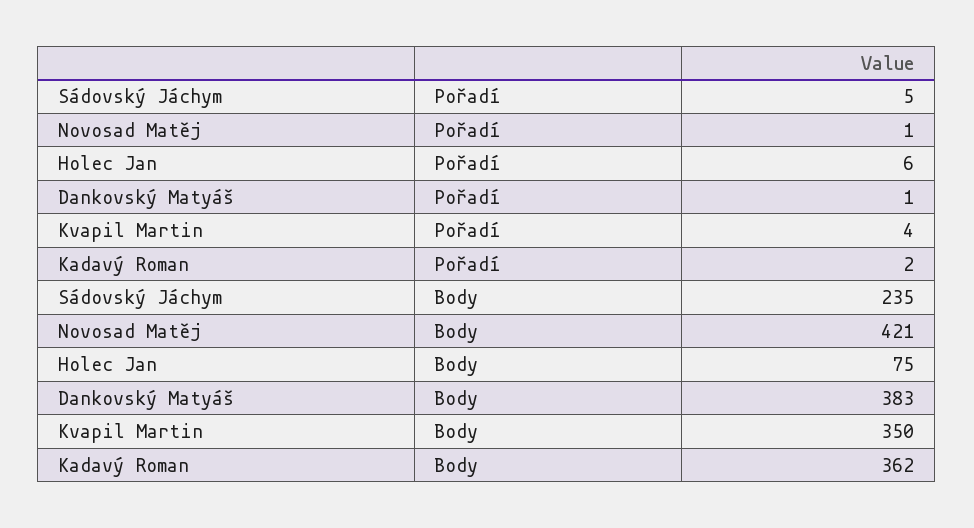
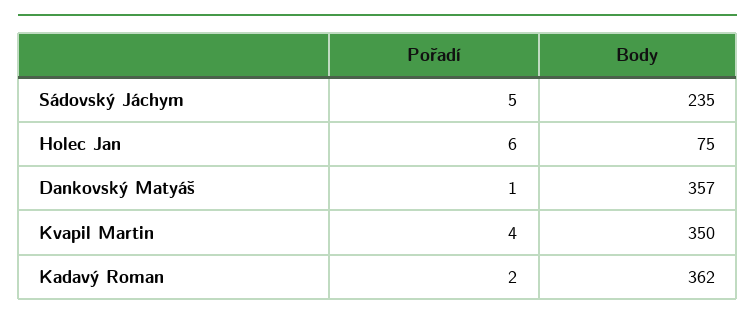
  {
    "Sádovský Jáchym": {
      "Pořadí": 5,
      "Body": 235
    },
-   "Novosad Matěj": {
-     "Pořadí": 1,
-     "Body": 421
-   },
    "Holec Jan": {
      "Pořadí": 6,
      "Body": 75
    },
    "Dankovský Matyáš": {
      "Pořadí": 1,
-     "Body": 383
+     "Body": 357
    },
    "Kvapil Martin": {
      "Pořadí": 4,
      "Body": 350
    },
    "Kadavý Roman": {
      "Pořadí": 2,
      "Body": 362
    }
  }

